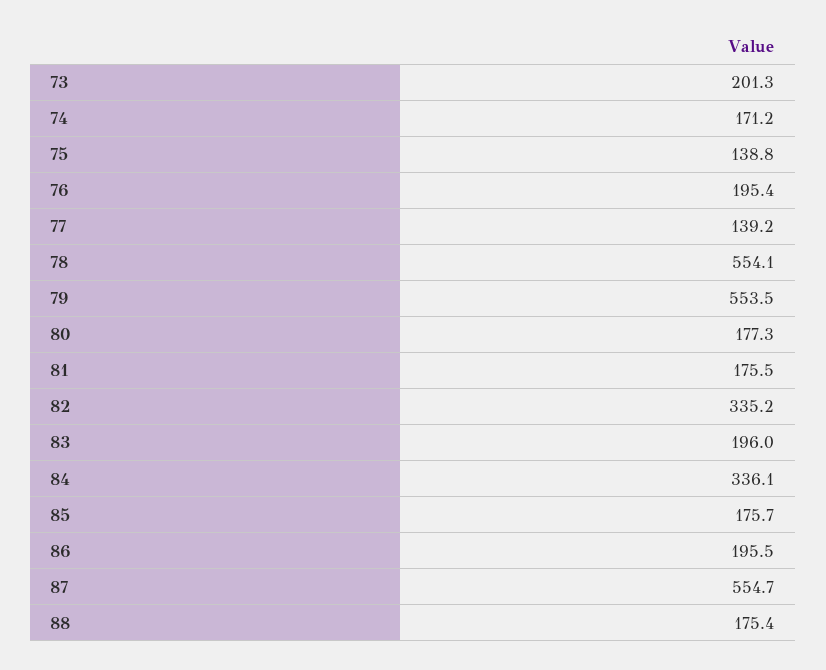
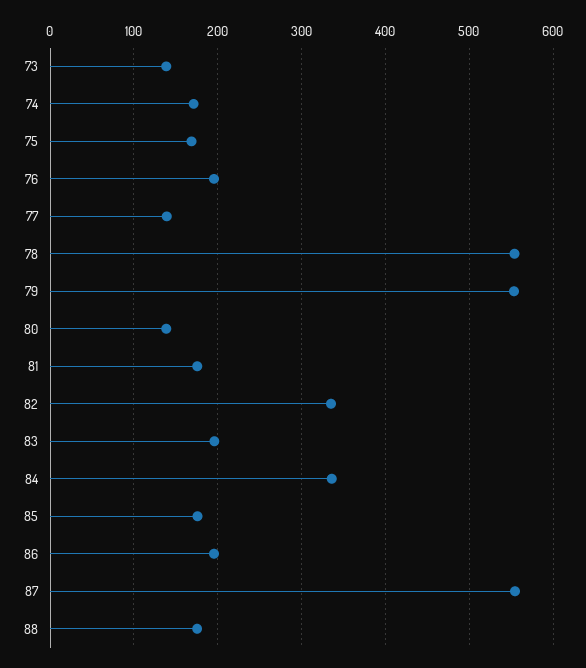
  {
-   "73": 201.3,
+   "73": 140,
    "74": 171.2,
-   "75": 138.8,
+   "75": 170,
    "76": 195.4,
    "77": 139.2,
    "78": 554.1,
    "79": 553.5,
-   "80": 177.3,
+   "80": 140,
    "81": 175.5,
    "82": 335.2,
    "83": 196,
    "84": 336.1,
    "85": 175.7,
    "86": 195.5,
    "87": 554.7,
    "88": 175.4
  }

